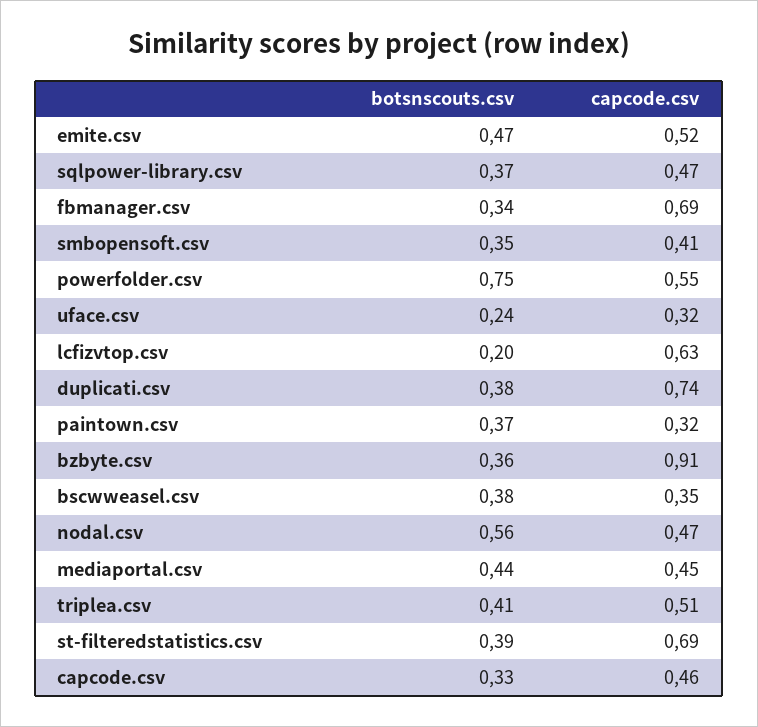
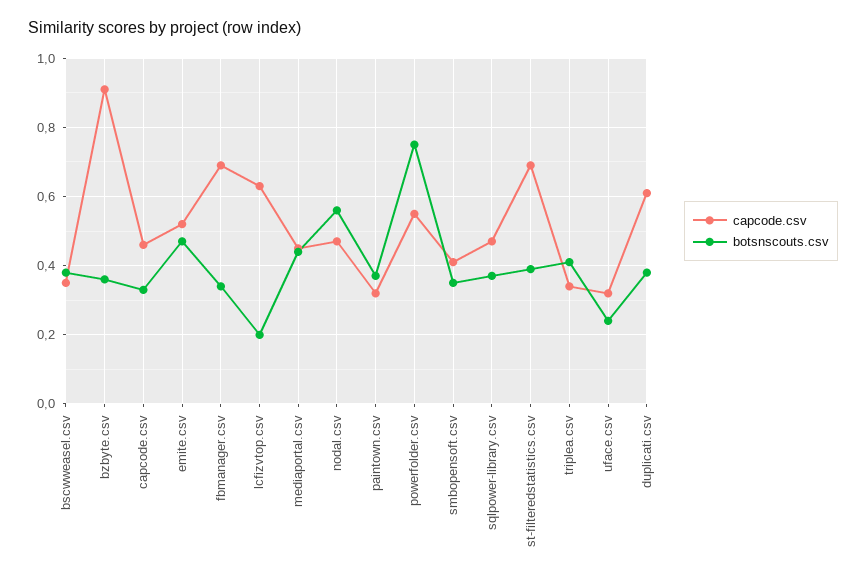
  {
    "botsnscouts.csv": {
      "emite.csv": 0.47,
      "sqlpower-library.csv": 0.37,
      "fbmanager.csv": 0.34,
      "smbopensoft.csv": 0.35,
      "powerfolder.csv": 0.75,
      "uface.csv": 0.24,
      "lcfizvtop.csv": 0.2,
      "duplicati.csv": 0.38,
      "paintown.csv": 0.37,
      "bzbyte.csv": 0.36,
      "bscwweasel.csv": 0.38,
      "nodal.csv": 0.56,
      "mediaportal.csv": 0.44,
      "triplea.csv": 0.41,
      "st-filteredstatistics.csv": 0.39,
      "capcode.csv": 0.33
    },
    "capcode.csv": {
      "emite.csv": 0.52,
      "sqlpower-library.csv": 0.47,
      "fbmanager.csv": 0.69,
      "smbopensoft.csv": 0.41,
      "powerfolder.csv": 0.55,
      "uface.csv": 0.32,
      "lcfizvtop.csv": 0.63,
-     "duplicati.csv": 0.74,
+     "duplicati.csv": 0.6,
      "paintown.csv": 0.32,
      "bzbyte.csv": 0.91,
      "bscwweasel.csv": 0.35,
      "nodal.csv": 0.47,
      "mediaportal.csv": 0.45,
-     "triplea.csv": 0.51,
+     "triplea.csv": 0.35,
      "st-filteredstatistics.csv": 0.69,
      "capcode.csv": 0.46
    }
  }

